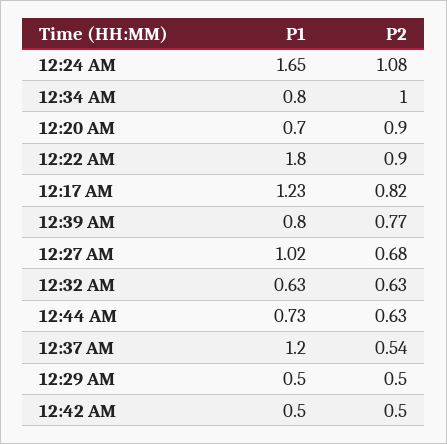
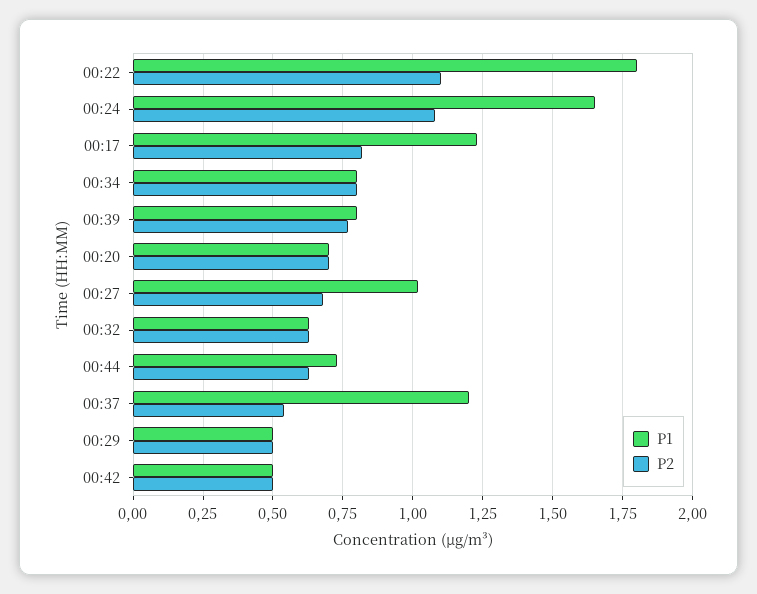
  {
    "P1": {
      "12:24 AM": 1.65,
      "12:34 AM": 0.8,
      "12:20 AM": 0.7,
      "12:22 AM": 1.8,
      "12:17 AM": 1.23,
      "12:39 AM": 0.8,
      "12:27 AM": 1.02,
      "12:32 AM": 0.63,
      "12:44 AM": 0.73,
      "12:37 AM": 1.2,
      "12:29 AM": 0.5,
      "12:42 AM": 0.5
    },
    "P2": {
      "12:24 AM": 1.08,
-     "12:34 AM": 1,
+     "12:34 AM": 0.8,
-     "12:20 AM": 0.9,
+     "12:20 AM": 0.7,
-     "12:22 AM": 0.9,
+     "12:22 AM": 1.1,
      "12:17 AM": 0.82,
      "12:39 AM": 0.77,
      "12:27 AM": 0.68,
      "12:32 AM": 0.63,
      "12:44 AM": 0.63,
      "12:37 AM": 0.54,
      "12:29 AM": 0.5,
      "12:42 AM": 0.5
    }
  }

